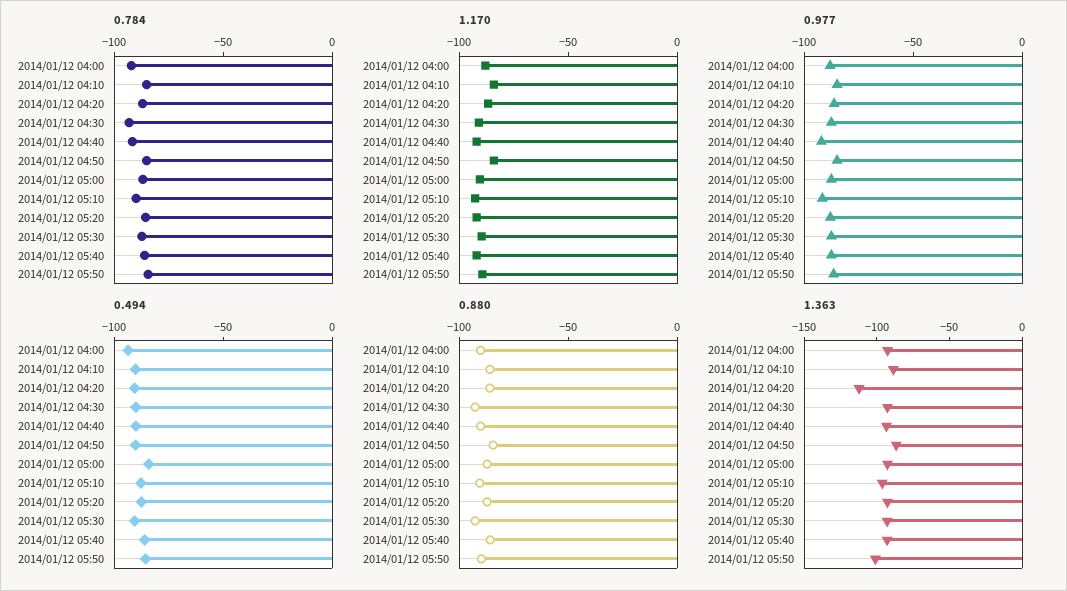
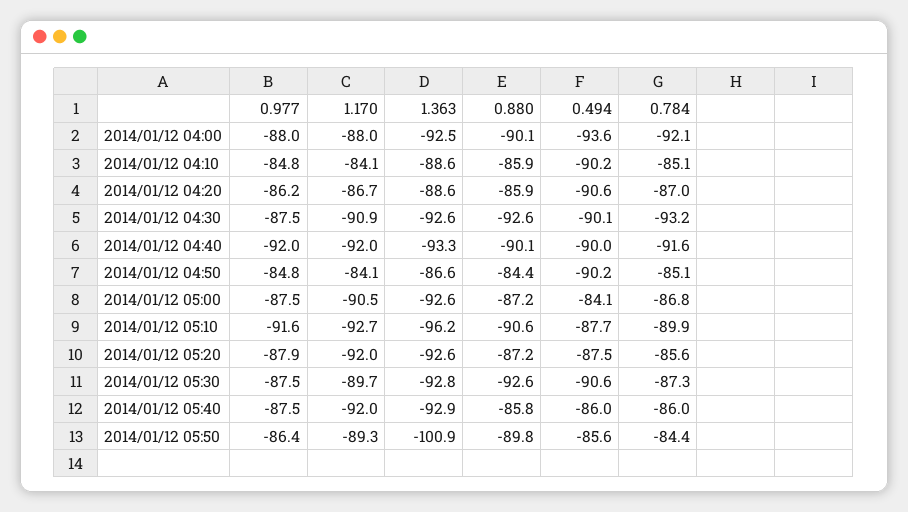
  {
    "0.784": {
      "2014/01/12 04:00": -92.1,
      "2014/01/12 04:10": -85.1,
      "2014/01/12 04:20": -87,
      "2014/01/12 04:30": -93.2,
      "2014/01/12 04:40": -91.6,
      "2014/01/12 04:50": -85.1,
      "2014/01/12 05:00": -86.8,
      "2014/01/12 05:10": -89.9,
      "2014/01/12 05:20": -85.6,
      "2014/01/12 05:30": -87.3,
      "2014/01/12 05:40": -86,
      "2014/01/12 05:50": -84.4
    },
    "1.170": {
      "2014/01/12 04:00": -88,
      "2014/01/12 04:10": -84.1,
      "2014/01/12 04:20": -86.7,
      "2014/01/12 04:30": -90.9,
      "2014/01/12 04:40": -92,
      "2014/01/12 04:50": -84.1,
      "2014/01/12 05:00": -90.5,
      "2014/01/12 05:10": -92.7,
      "2014/01/12 05:20": -92,
      "2014/01/12 05:30": -89.7,
      "2014/01/12 05:40": -92,
      "2014/01/12 05:50": -89.3
    },
    "0.977": {
      "2014/01/12 04:00": -88,
      "2014/01/12 04:10": -84.8,
      "2014/01/12 04:20": -86.2,
      "2014/01/12 04:30": -87.5,
      "2014/01/12 04:40": -92,
      "2014/01/12 04:50": -84.8,
      "2014/01/12 05:00": -87.5,
      "2014/01/12 05:10": -91.6,
      "2014/01/12 05:20": -87.9,
      "2014/01/12 05:30": -87.5,
      "2014/01/12 05:40": -87.5,
      "2014/01/12 05:50": -86.4
    },
    "0.494": {
      "2014/01/12 04:00": -93.6,
      "2014/01/12 04:10": -90.2,
      "2014/01/12 04:20": -90.6,
      "2014/01/12 04:30": -90.1,
      "2014/01/12 04:40": -90,
      "2014/01/12 04:50": -90.2,
      "2014/01/12 05:00": -84.1,
      "2014/01/12 05:10": -87.7,
      "2014/01/12 05:20": -87.5,
      "2014/01/12 05:30": -90.6,
      "2014/01/12 05:40": -86,
      "2014/01/12 05:50": -85.6
    },
    "0.880": {
      "2014/01/12 04:00": -90.1,
      "2014/01/12 04:10": -85.9,
      "2014/01/12 04:20": -85.9,
      "2014/01/12 04:30": -92.6,
      "2014/01/12 04:40": -90.1,
      "2014/01/12 04:50": -84.4,
      "2014/01/12 05:00": -87.2,
      "2014/01/12 05:10": -90.6,
      "2014/01/12 05:20": -87.2,
      "2014/01/12 05:30": -92.6,
      "2014/01/12 05:40": -85.8,
      "2014/01/12 05:50": -89.8
    },
    "1.363": {
      "2014/01/12 04:00": -92.5,
      "2014/01/12 04:10": -88.6,
-     "2014/01/12 04:20": -110,
+     "2014/01/12 04:20": -88.6,
      "2014/01/12 04:30": -92.6,
      "2014/01/12 04:40": -93.3,
      "2014/01/12 04:50": -86.6,
      "2014/01/12 05:00": -92.6,
      "2014/01/12 05:10": -96.2,
      "2014/01/12 05:20": -92.6,
      "2014/01/12 05:30": -92.8,
      "2014/01/12 05:40": -92.9,
      "2014/01/12 05:50": -100.9
    }
  }

